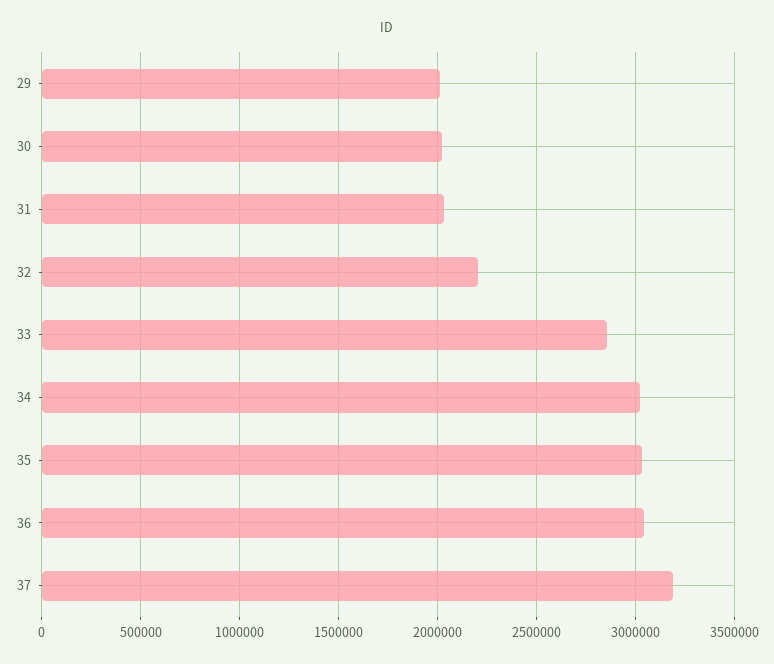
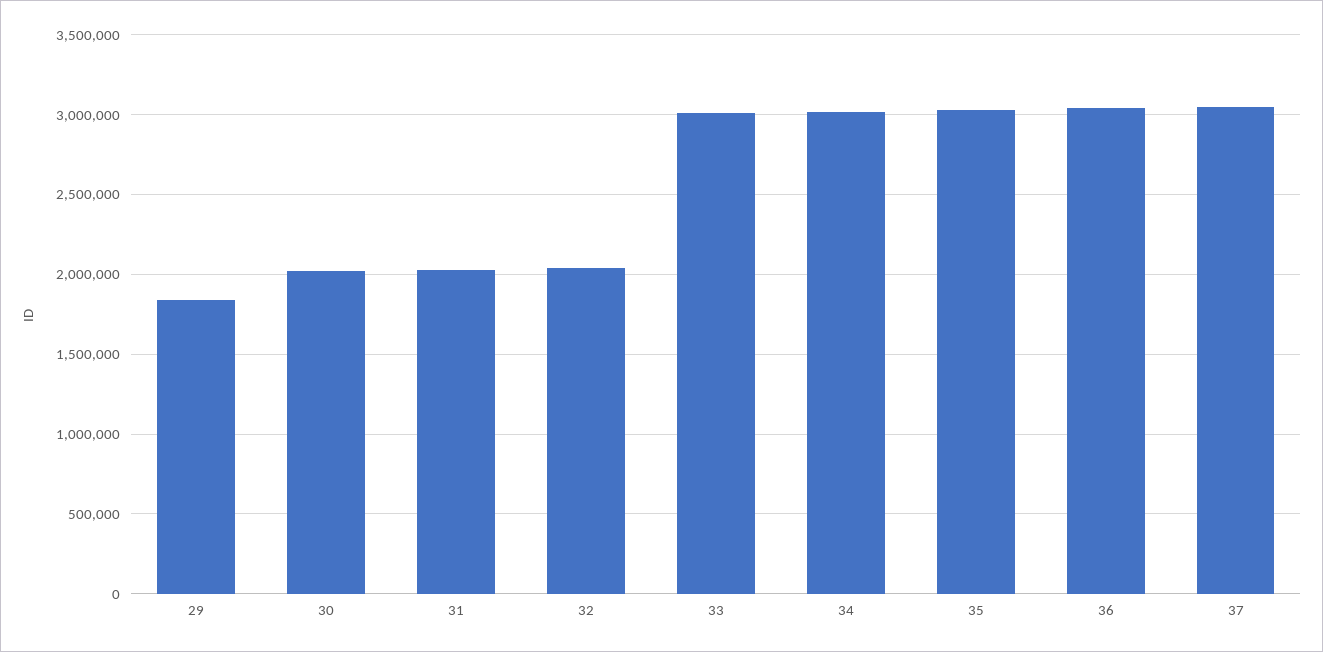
  {
-   "29": 2000000,
+   "29": 1850000,
    "30": 2000000,
    "31": 2050000,
-   "32": 2200000,
+   "32": 2050000,
-   "33": 2850000,
+   "33": 3000000,
    "34": 3000000,
    "35": 3050000,
    "36": 3050000,
-   "37": 3200000
+   "37": 3050000
  }

